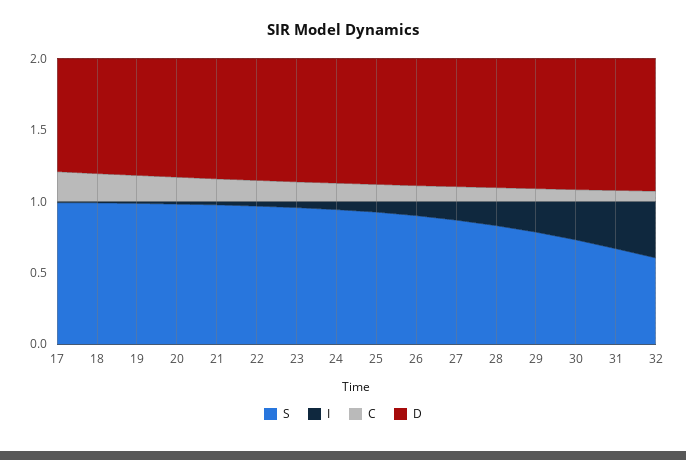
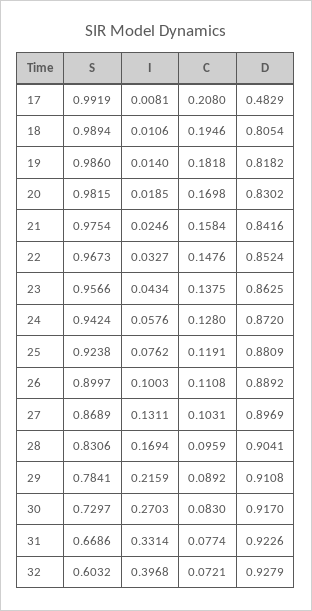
  {
    "S": {
      "17": 0.9919,
      "18": 0.9894,
      "19": 0.986,
      "20": 0.9815,
      "21": 0.9754,
      "22": 0.9673,
      "23": 0.9566,
      "24": 0.9424,
      "25": 0.9238,
      "26": 0.8997,
      "27": 0.8689,
      "28": 0.8306,
      "29": 0.7841,
      "30": 0.7297,
      "31": 0.6686,
      "32": 0.6032
    },
    "I": {
      "17": 0.0081,
      "18": 0.0106,
      "19": 0.014,
      "20": 0.0185,
      "21": 0.0246,
      "22": 0.0327,
      "23": 0.0434,
      "24": 0.0576,
      "25": 0.0762,
      "26": 0.1003,
      "27": 0.1311,
      "28": 0.1694,
      "29": 0.2159,
      "30": 0.2703,
      "31": 0.3314,
      "32": 0.3968
    },
    "C": {
      "17": 0.208,
      "18": 0.1946,
      "19": 0.1818,
      "20": 0.1698,
      "21": 0.1584,
      "22": 0.1476,
      "23": 0.1375,
      "24": 0.128,
      "25": 0.1191,
      "26": 0.1108,
      "27": 0.1031,
      "28": 0.0959,
      "29": 0.0892,
      "30": 0.083,
      "31": 0.0774,
      "32": 0.0721
    },
    "D": {
-     "17": 0.8,
+     "17": 0.4829,
      "18": 0.8054,
      "19": 0.8182,
      "20": 0.8302,
      "21": 0.8416,
      "22": 0.8524,
      "23": 0.8625,
      "24": 0.872,
      "25": 0.8809,
      "26": 0.8892,
      "27": 0.8969,
      "28": 0.9041,
      "29": 0.9108,
      "30": 0.917,
      "31": 0.9226,
      "32": 0.9279
    }
  }

